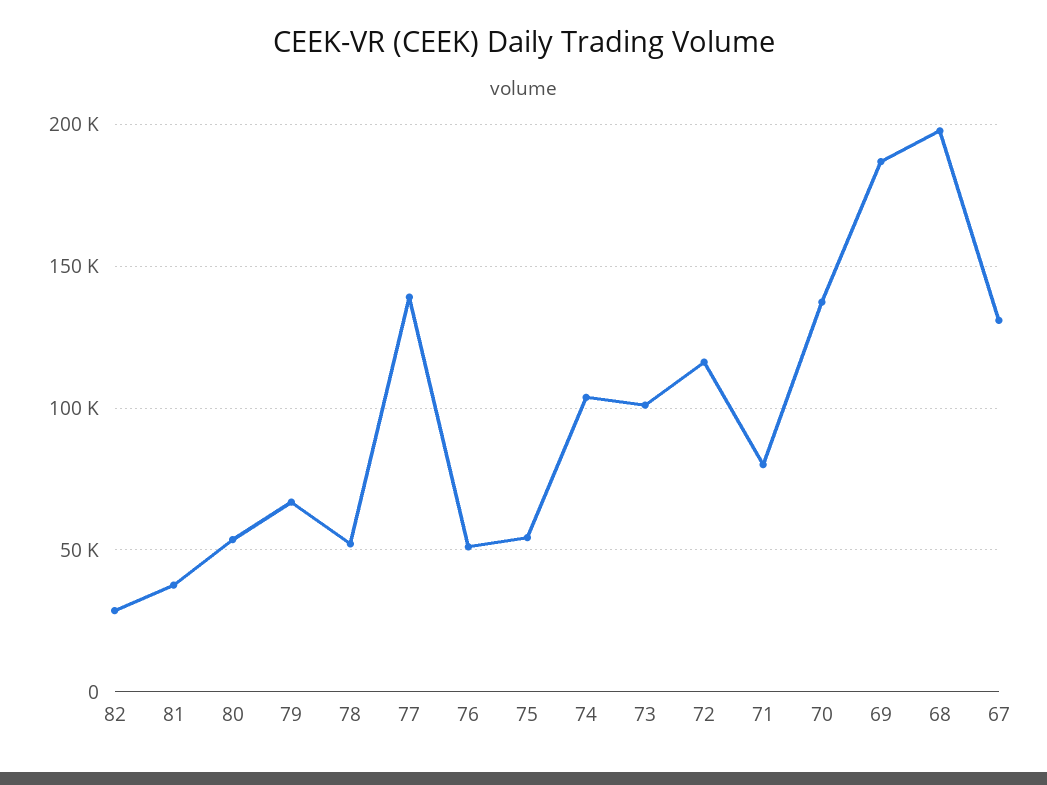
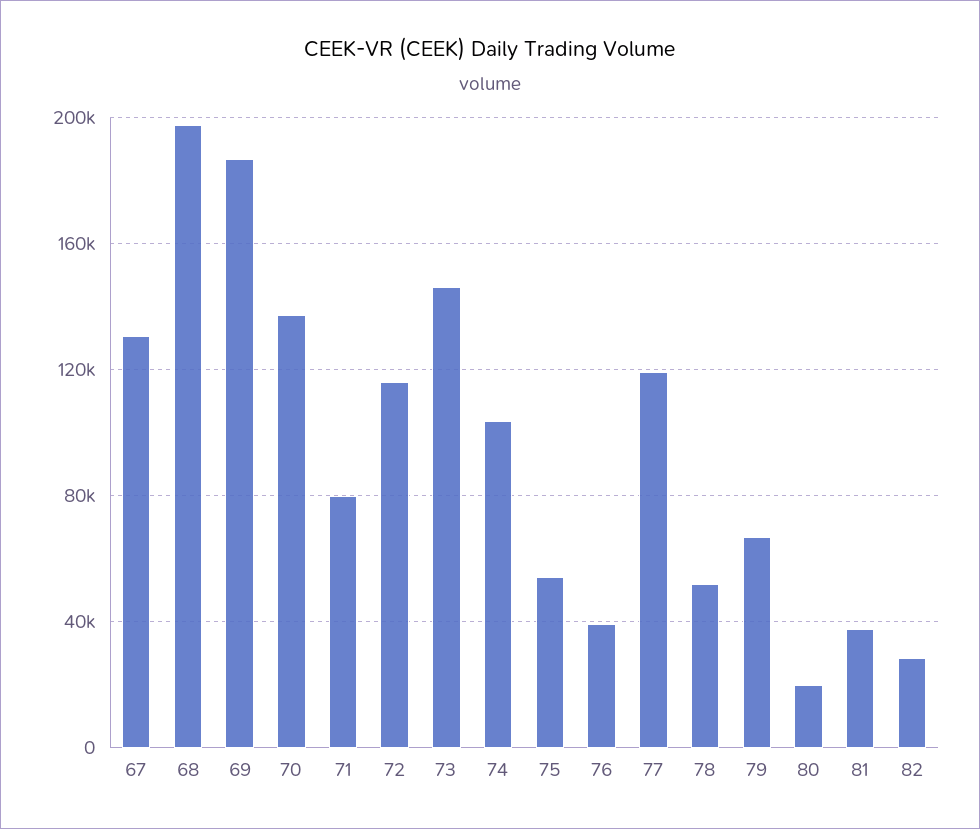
  {
    "82": 30000,
    "81": 40000,
-   "80": 55000,
+   "80": 20000,
    "79": 65000,
    "78": 50000,
-   "77": 140000,
+   "77": 120000,
-   "76": 50000,
+   "76": 40000,
    "75": 55000,
    "74": 105000,
-   "73": 100000,
+   "73": 145000,
    "72": 115000,
    "71": 80000,
    "70": 135000,
    "69": 185000,
    "68": 200000,
    "67": 130000
  }

